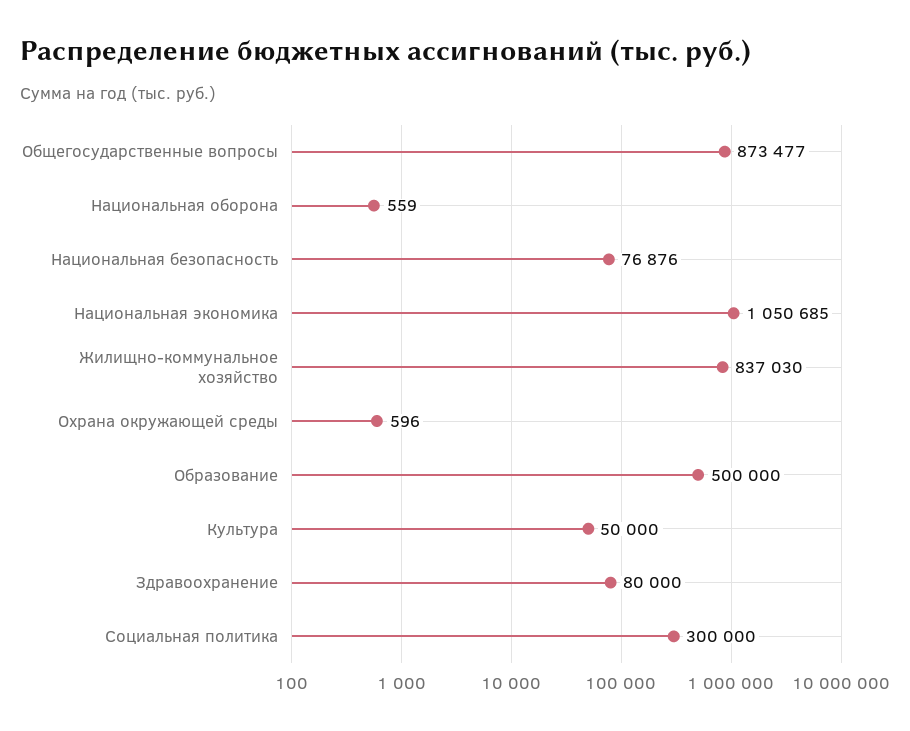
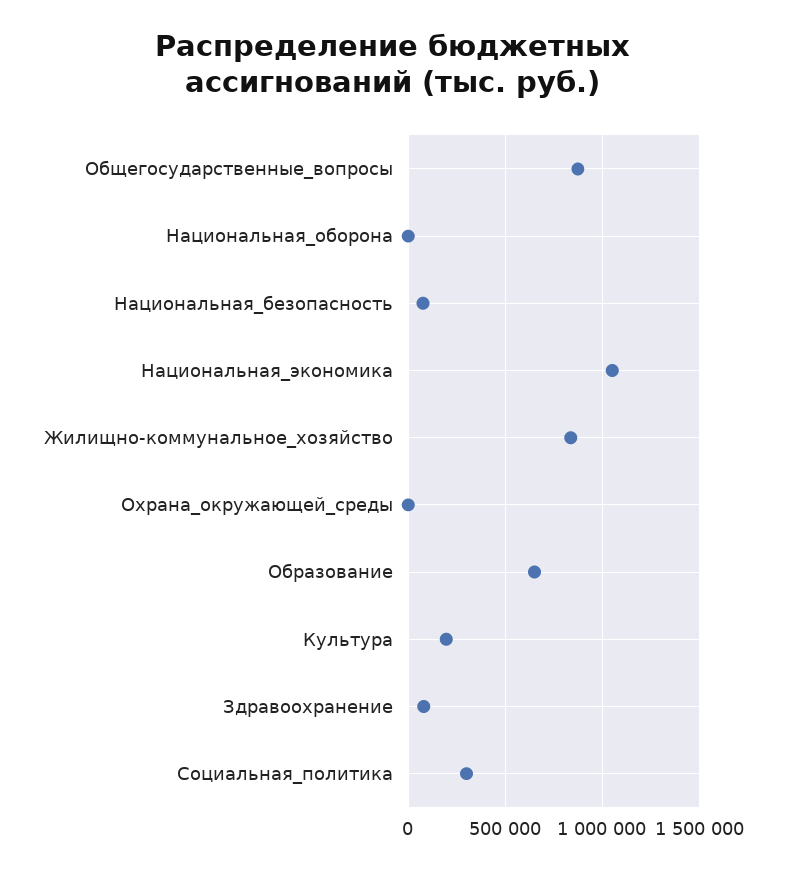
  {
    "Общегосударственные вопросы": 873477,
    "Национальная оборона": 559,
    "Национальная безопасность": 76876,
    "Национальная экономика": 1050685,
    "Жилищно-коммунальное хозяйство": 837030,
    "Охрана окружающей среды": 596,
-   "Образование": 500000,
+   "Образование": 650000,
-   "Культура": 50000,
+   "Культура": 200000,
    "Здравоохранение": 80000,
    "Социальная политика": 300000
  }

